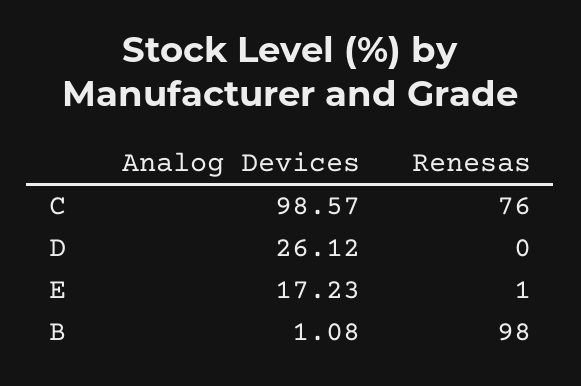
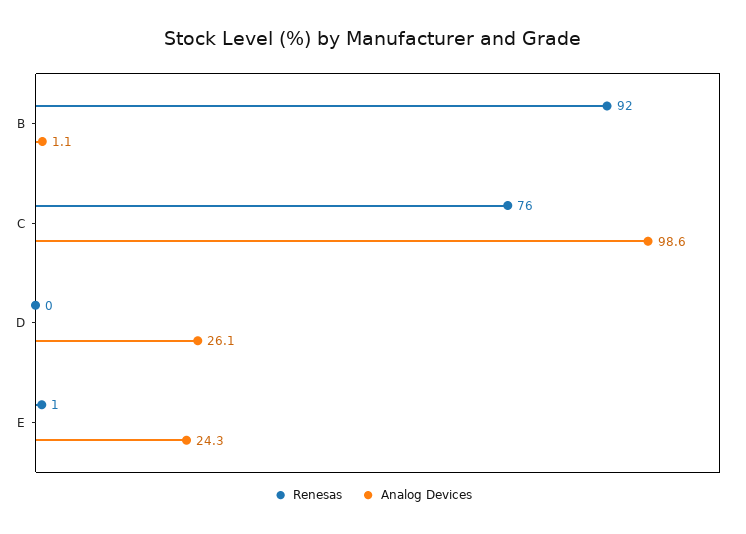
  {
    "Analog Devices": {
      "C": 98.57,
      "D": 26.12,
-     "E": 17.23,
+     "E": 24.3,
      "B": 1.08
    },
    "Renesas": {
      "C": 76,
      "D": 0,
      "E": 1,
-     "B": 98
+     "B": 92
    }
  }

